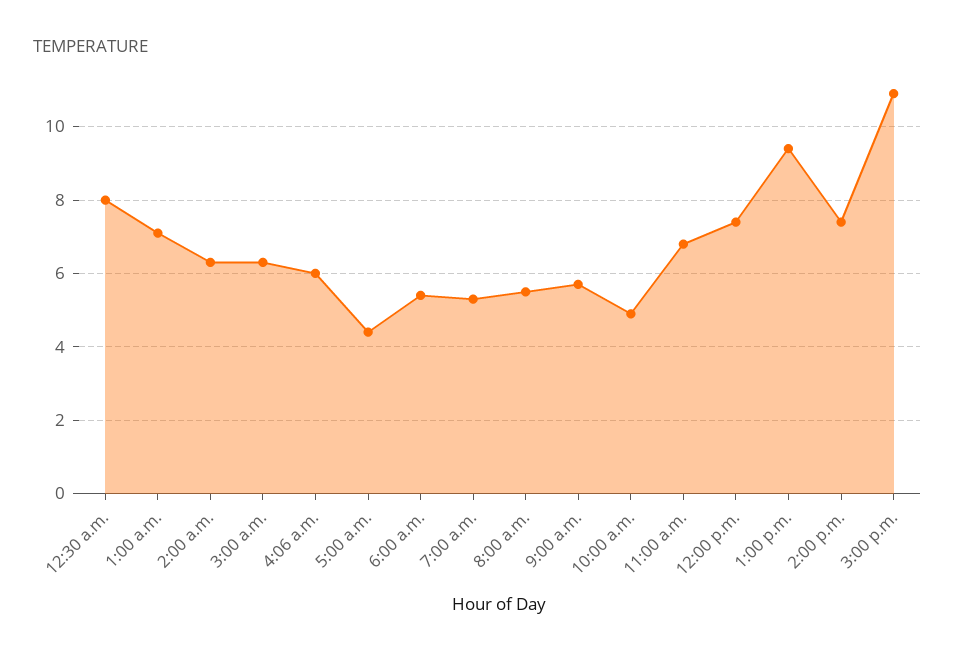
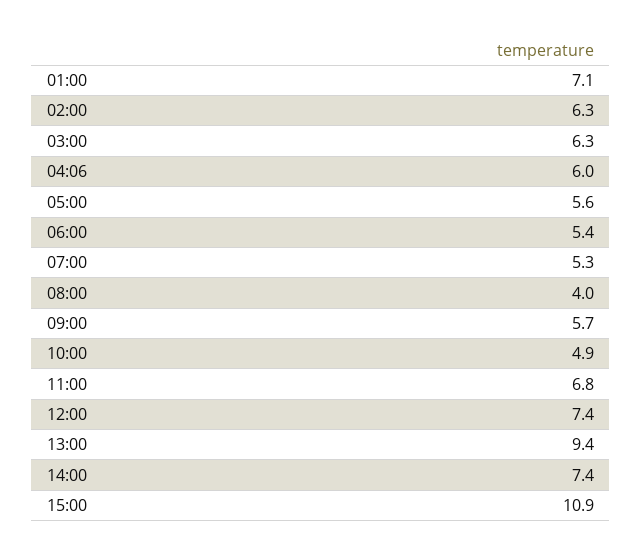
  {
-   "12:30 a.m.": 8,
    "1:00 a.m.": 7.1,
    "2:00 a.m.": 6.3,
    "3:00 a.m.": 6.3,
    "4:06 a.m.": 6,
-   "5:00 a.m.": 4.5,
+   "5:00 a.m.": 5.6,
    "6:00 a.m.": 5.4,
    "7:00 a.m.": 5.3,
-   "8:00 a.m.": 5.5,
+   "8:00 a.m.": 4,
    "9:00 a.m.": 5.7,
    "10:00 a.m.": 4.9,
    "11:00 a.m.": 6.8,
    "12:00 p.m.": 7.4,
    "1:00 p.m.": 9.4,
    "2:00 p.m.": 7.4,
    "3:00 p.m.": 10.9
  }

